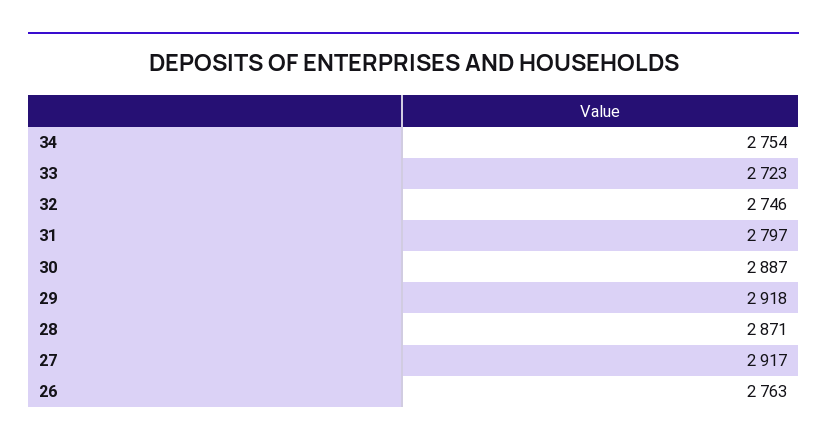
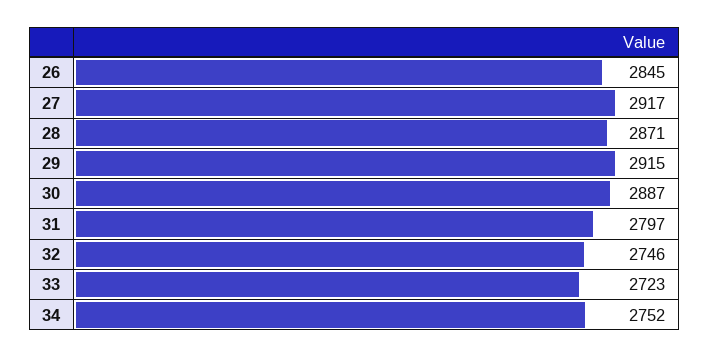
  {
-   "34": 2754,
+   "34": 2752,
    "33": 2723,
    "32": 2746,
    "31": 2797,
    "30": 2887,
-   "29": 2918,
+   "29": 2915,
    "28": 2871,
    "27": 2917,
-   "26": 2763
+   "26": 2845
  }

